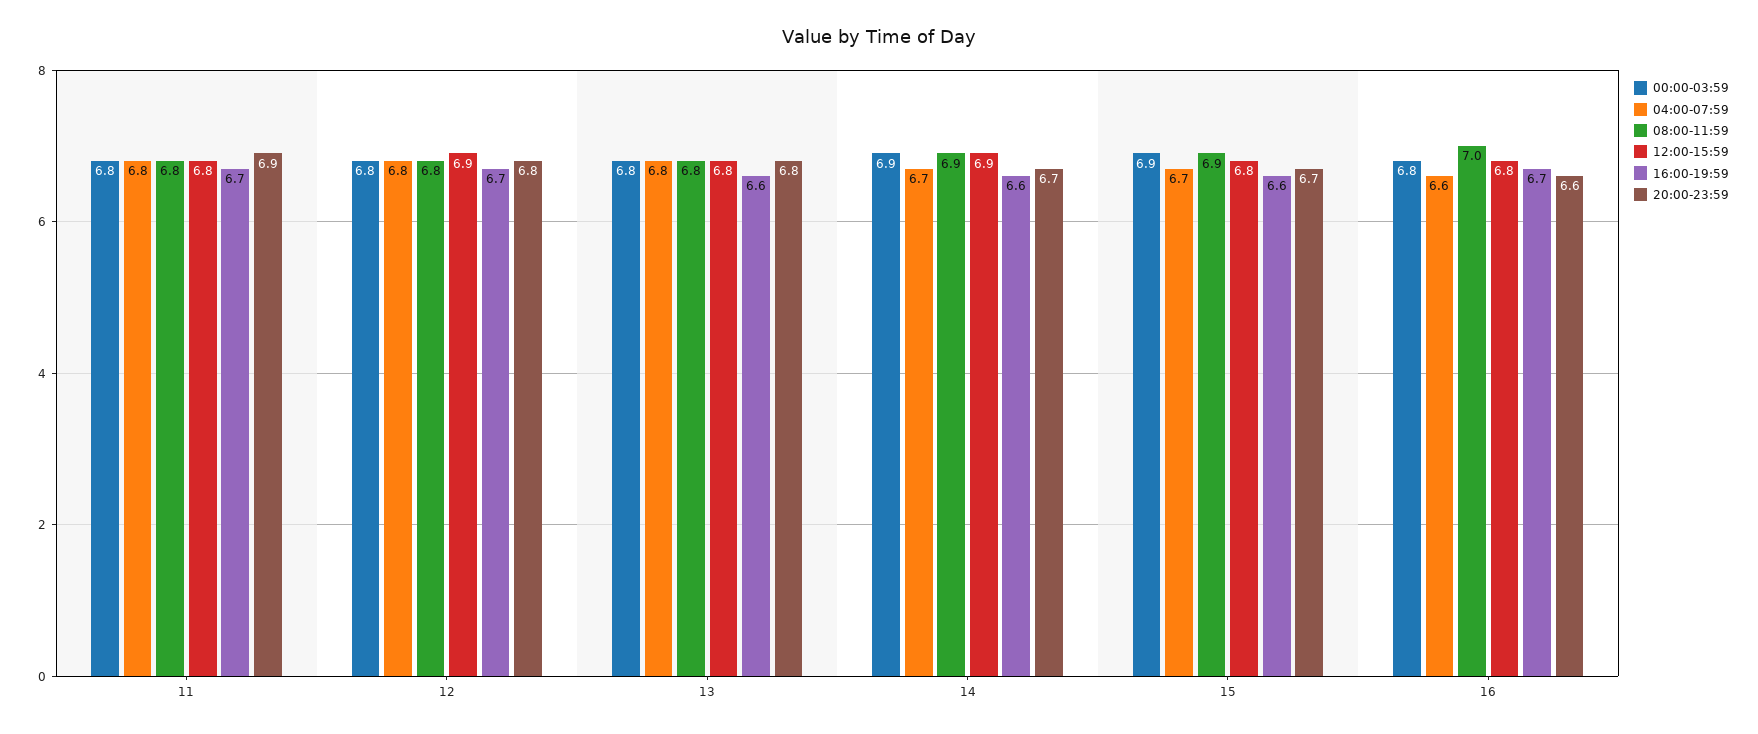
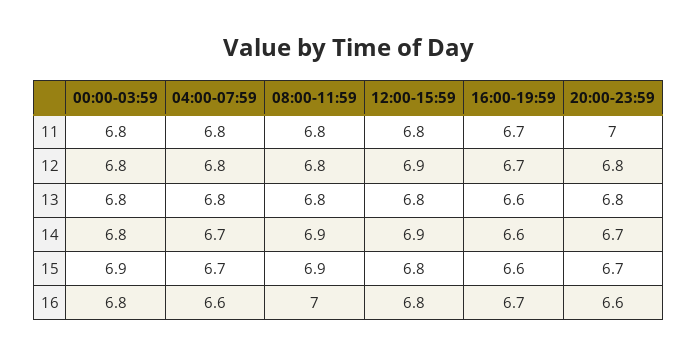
  {
    "00:00-03:59": {
      "11": 6.8,
      "12": 6.8,
      "13": 6.8,
-     "14": 6.9,
+     "14": 6.8,
      "15": 6.9,
      "16": 6.8
    },
    "04:00-07:59": {
      "11": 6.8,
      "12": 6.8,
      "13": 6.8,
      "14": 6.7,
      "15": 6.7,
      "16": 6.6
    },
    "08:00-11:59": {
      "11": 6.8,
      "12": 6.8,
      "13": 6.8,
      "14": 6.9,
      "15": 6.9,
      "16": 7
    },
    "12:00-15:59": {
      "11": 6.8,
      "12": 6.9,
      "13": 6.8,
      "14": 6.9,
      "15": 6.8,
      "16": 6.8
    },
    "16:00-19:59": {
      "11": 6.7,
      "12": 6.7,
      "13": 6.6,
      "14": 6.6,
      "15": 6.6,
      "16": 6.7
    },
    "20:00-23:59": {
-     "11": 6.9,
+     "11": 7,
      "12": 6.8,
      "13": 6.8,
      "14": 6.7,
      "15": 6.7,
      "16": 6.6
    }
  }

